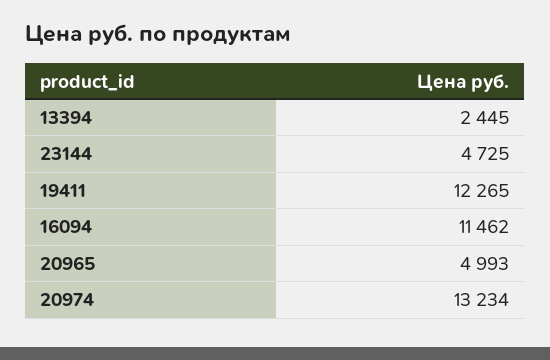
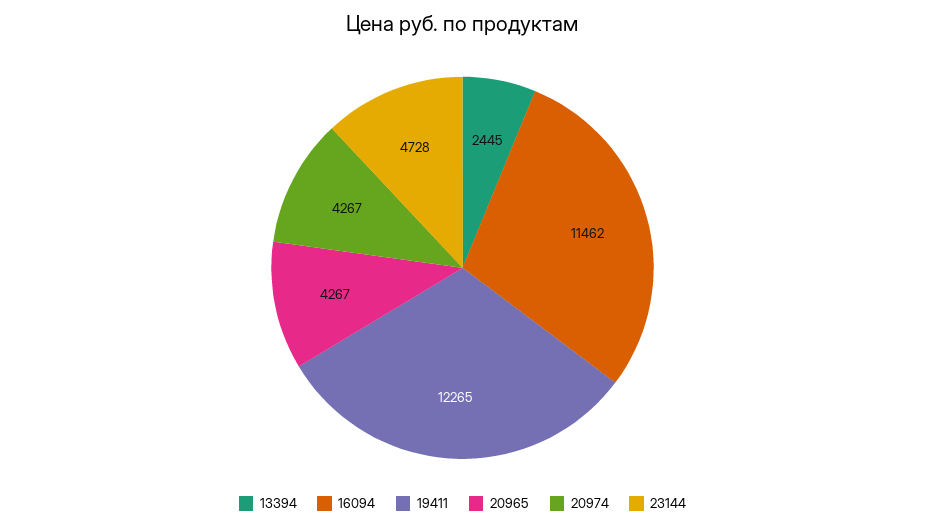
  {
    "13394": 2445,
-   "23144": 4725,
+   "23144": 4728,
    "19411": 12265,
    "16094": 11462,
-   "20965": 4993,
+   "20965": 4267,
-   "20974": 13234
+   "20974": 4267
  }

